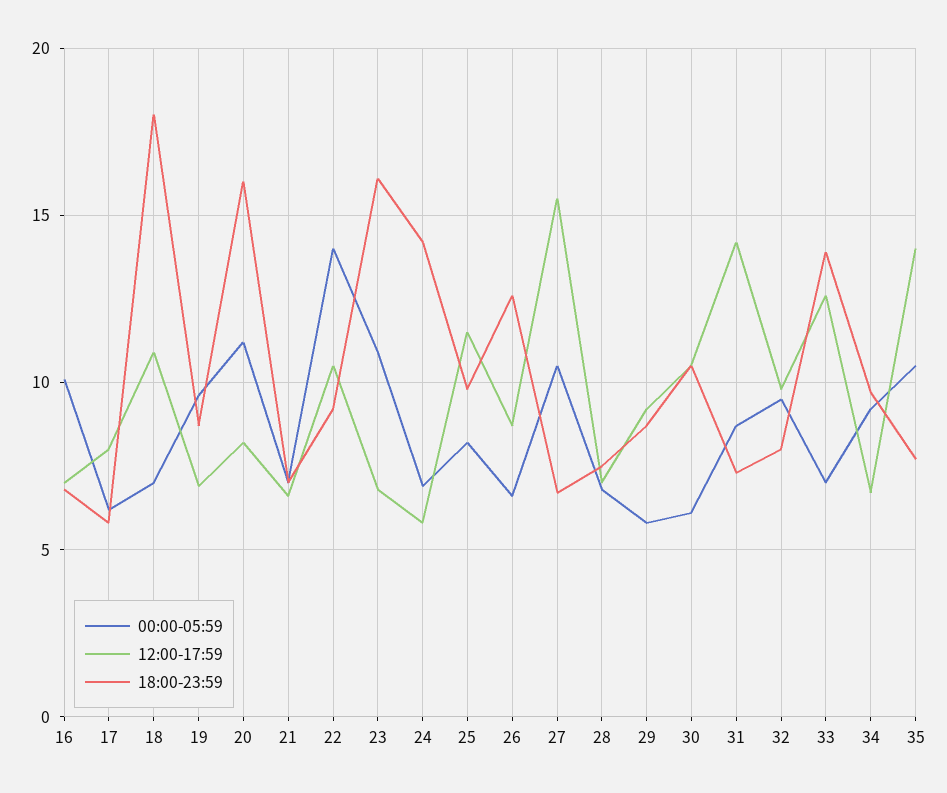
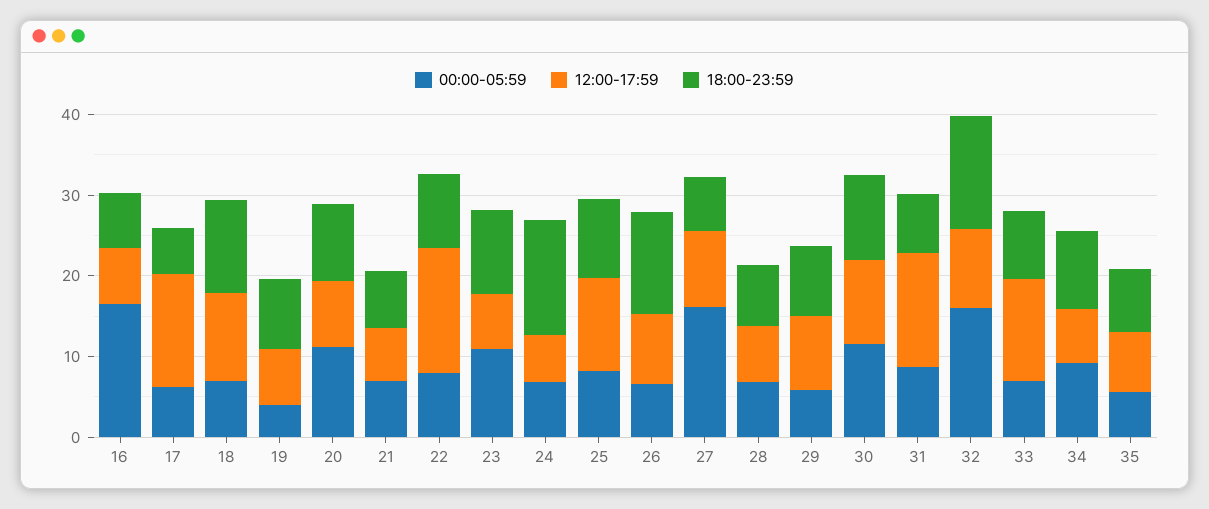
  {
    "00:00-05:59": {
-     "16": 10,
+     "16": 16,
      "17": 6,
      "18": 7,
-     "19": 9.5,
+     "19": 4,
      "20": 11,
      "21": 7,
-     "22": 14,
+     "22": 8,
      "23": 11,
      "24": 7,
      "25": 8,
      "26": 6.5,
-     "27": 10.5,
+     "27": 16,
      "28": 7,
      "29": 6,
-     "30": 6,
+     "30": 12,
      "31": 8.5,
-     "32": 9.5,
+     "32": 16,
      "33": 7,
      "34": 9,
-     "35": 10.5
+     "35": 6
    },
    "12:00-17:59": {
      "16": 7,
-     "17": 8,
+     "17": 14,
      "18": 11,
      "19": 7,
      "20": 8,
      "21": 6.5,
-     "22": 10.5,
+     "22": 16,
      "23": 7,
      "24": 6,
      "25": 11.5,
      "26": 8.5,
-     "27": 15.5,
+     "27": 10,
      "28": 7,
      "29": 9,
      "30": 10.5,
      "31": 14,
      "32": 10,
      "33": 12.5,
      "34": 6.5,
-     "35": 14
+     "35": 8
    },
    "18:00-23:59": {
      "16": 7,
      "17": 6,
-     "18": 18,
+     "18": 12,
      "19": 8.5,
-     "20": 16,
+     "20": 10,
      "21": 7,
      "22": 9,
-     "23": 16,
+     "23": 10,
      "24": 14,
      "25": 10,
      "26": 12.5,
      "27": 6.5,
      "28": 7.5,
      "29": 8.5,
      "30": 10.5,
      "31": 7.5,
-     "32": 8,
+     "32": 14,
-     "33": 14,
+     "33": 8,
      "34": 9.5,
      "35": 7.5
    }
  }

